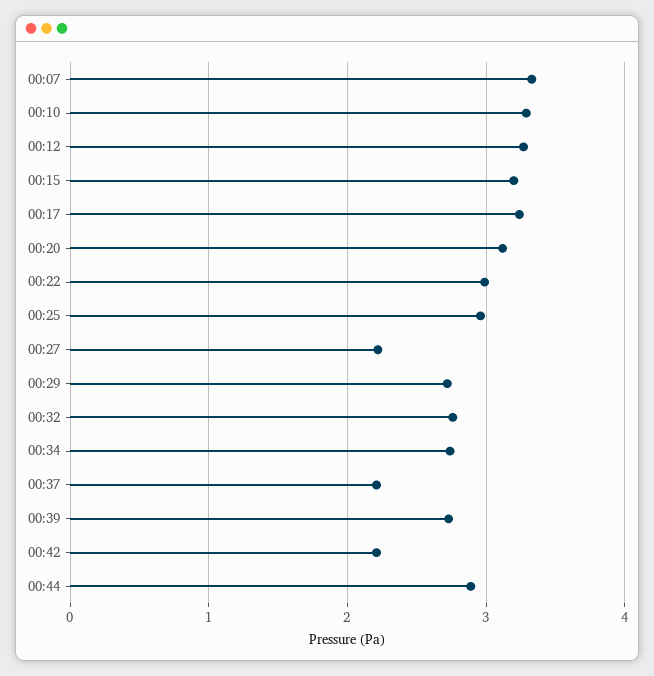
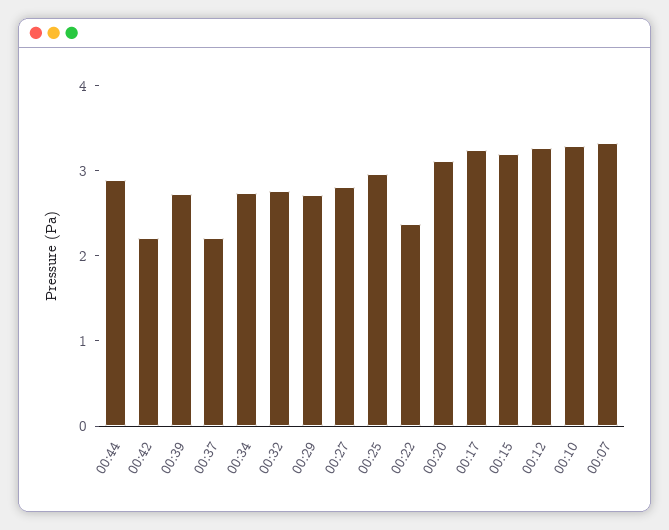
  {
    "00:07": 3.3,
    "00:10": 3.3,
    "00:12": 3.3,
    "00:15": 3.2,
    "00:17": 3.2,
    "00:20": 3.1,
-   "00:22": 3,
+   "00:22": 2.4,
    "00:25": 3,
-   "00:27": 2.2,
+   "00:27": 2.8,
    "00:29": 2.7,
    "00:32": 2.8,
    "00:34": 2.7,
    "00:37": 2.2,
    "00:39": 2.7,
    "00:42": 2.2,
    "00:44": 2.9
  }

